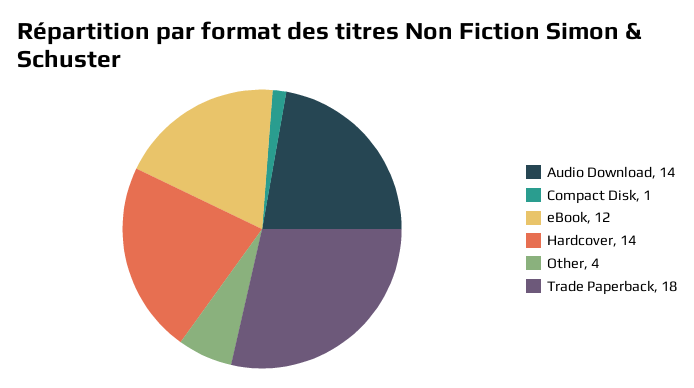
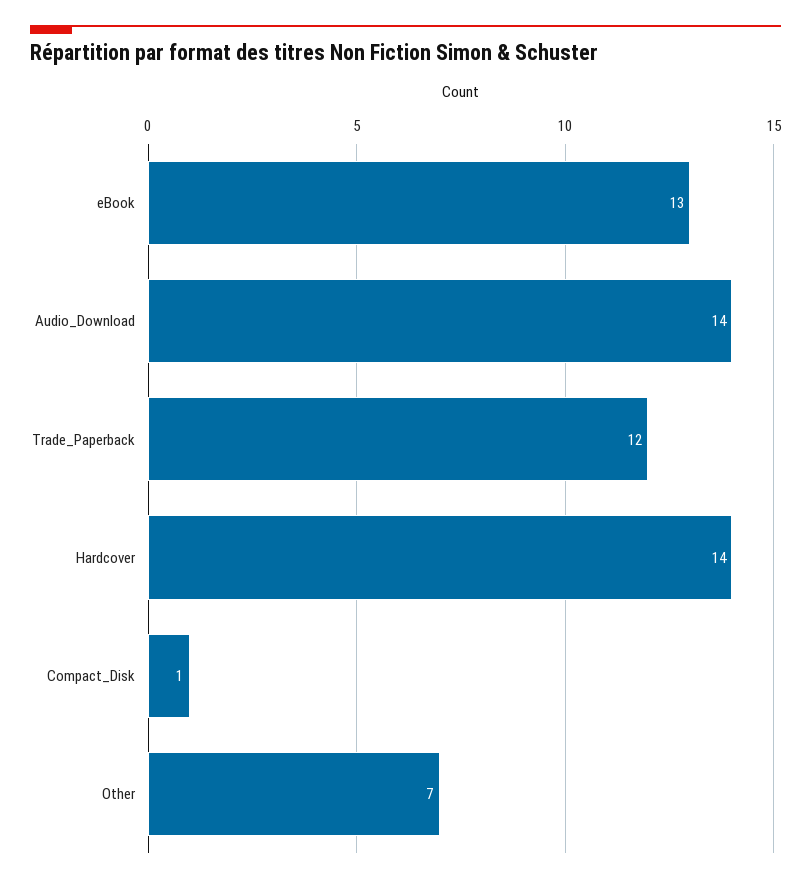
  {
    "Audio Download": 14,
    "Compact Disk": 1,
-   "eBook": 12,
+   "eBook": 13,
    "Hardcover": 14,
-   "Other": 4,
+   "Other": 7,
-   "Trade Paperback": 18
+   "Trade Paperback": 12
  }

